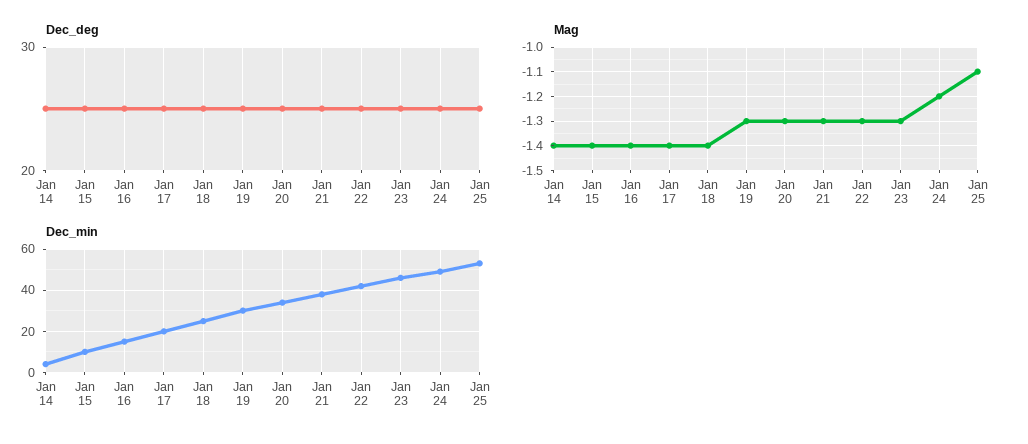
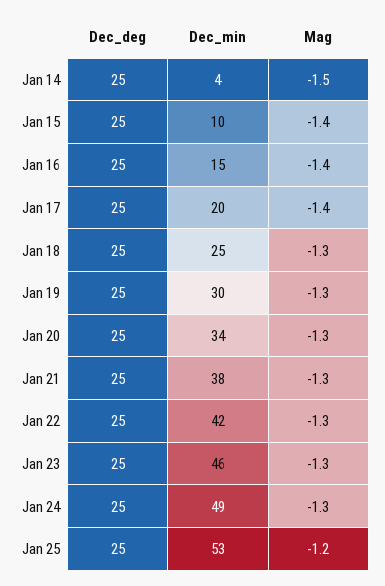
  {
    "Dec_deg": {
      "Jan 14": 25,
      "Jan 15": 25,
      "Jan 16": 25,
      "Jan 17": 25,
      "Jan 18": 25,
      "Jan 19": 25,
      "Jan 20": 25,
      "Jan 21": 25,
      "Jan 22": 25,
      "Jan 23": 25,
      "Jan 24": 25,
      "Jan 25": 25
    },
    "Mag": {
-     "Jan 14": -1.4,
+     "Jan 14": -1.5,
      "Jan 15": -1.4,
      "Jan 16": -1.4,
      "Jan 17": -1.4,
-     "Jan 18": -1.4,
+     "Jan 18": -1.3,
      "Jan 19": -1.3,
      "Jan 20": -1.3,
      "Jan 21": -1.3,
      "Jan 22": -1.3,
      "Jan 23": -1.3,
-     "Jan 24": -1.2,
+     "Jan 24": -1.3,
-     "Jan 25": -1.1
+     "Jan 25": -1.2
    },
    "Dec_min": {
      "Jan 14": 4,
      "Jan 15": 10,
      "Jan 16": 15,
      "Jan 17": 20,
      "Jan 18": 25,
      "Jan 19": 30,
      "Jan 20": 34,
      "Jan 21": 38,
      "Jan 22": 42,
      "Jan 23": 46,
      "Jan 24": 49,
      "Jan 25": 53
    }
  }

